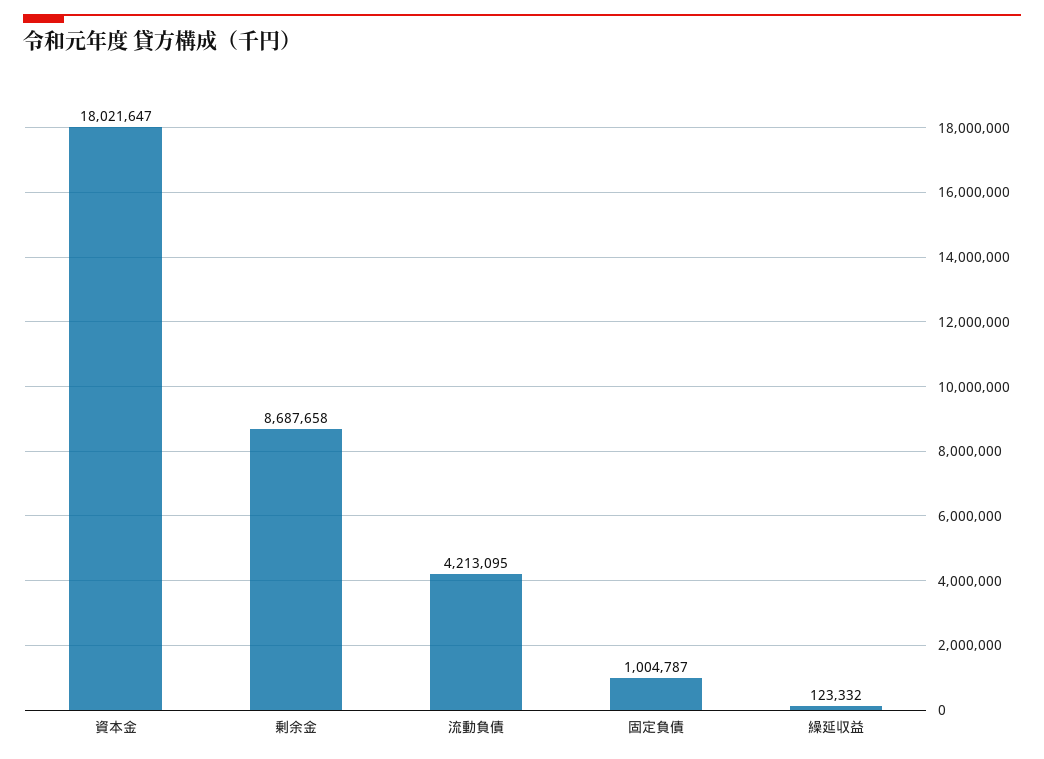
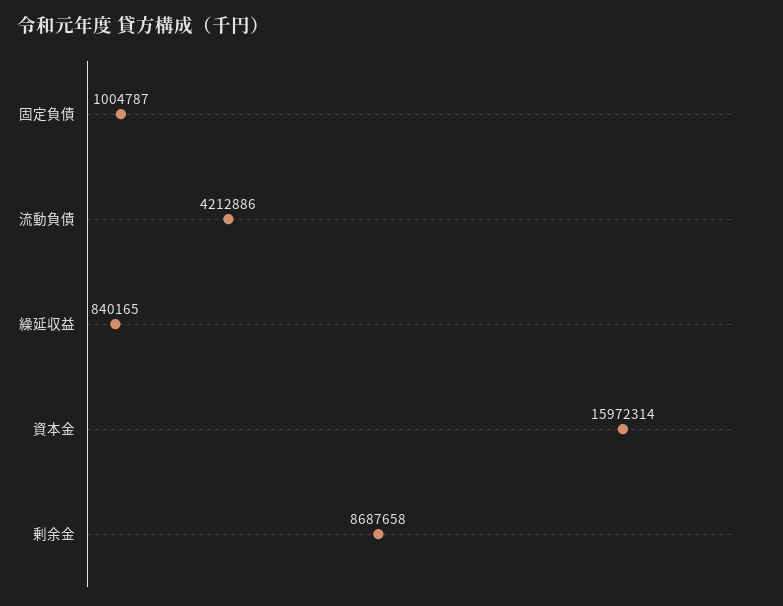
  {
-   "資本金": 18021647,
+   "資本金": 15972314,
    "剰余金": 8687658,
-   "流動負債": 4213095,
+   "流動負債": 4212886,
    "固定負債": 1004787,
-   "繰延収益": 123332
+   "繰延収益": 840165
  }

